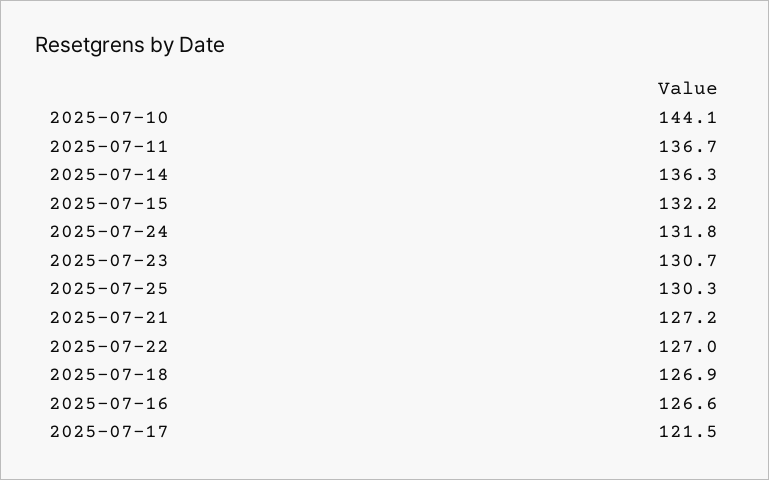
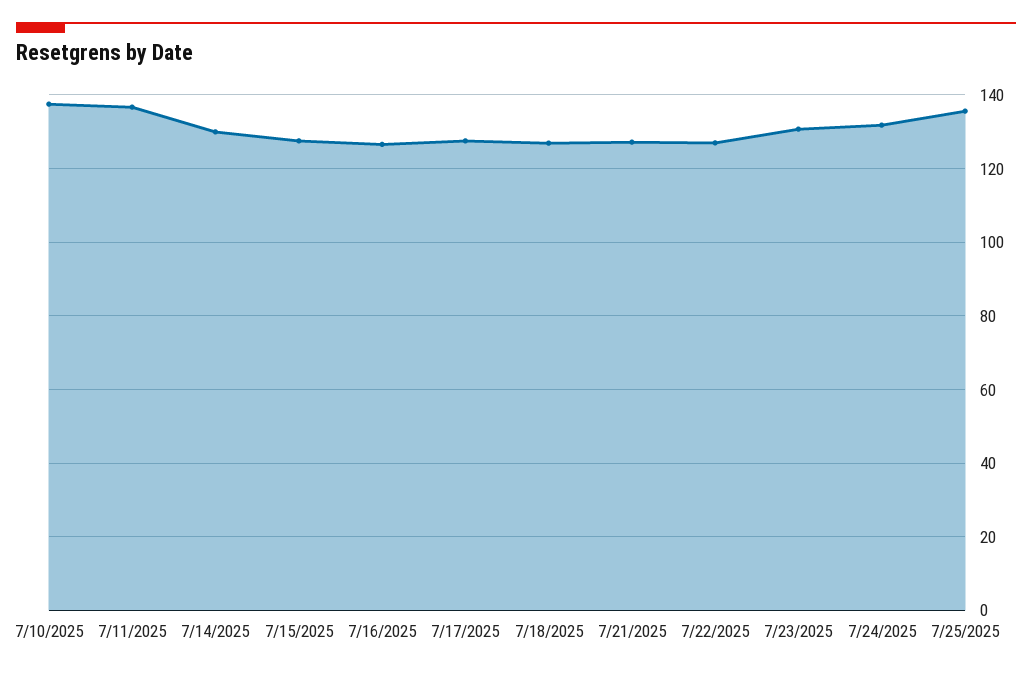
  {
-   "2025-07-10": 144.1,
+   "2025-07-10": 138,
    "2025-07-11": 136.7,
-   "2025-07-14": 136.3,
+   "2025-07-14": 130,
-   "2025-07-15": 132.2,
+   "2025-07-15": 128,
    "2025-07-24": 131.8,
    "2025-07-23": 130.7,
-   "2025-07-25": 130.3,
+   "2025-07-25": 136,
    "2025-07-21": 127.2,
    "2025-07-22": 127,
    "2025-07-18": 126.9,
    "2025-07-16": 126.6,
-   "2025-07-17": 121.5
+   "2025-07-17": 128
  }

